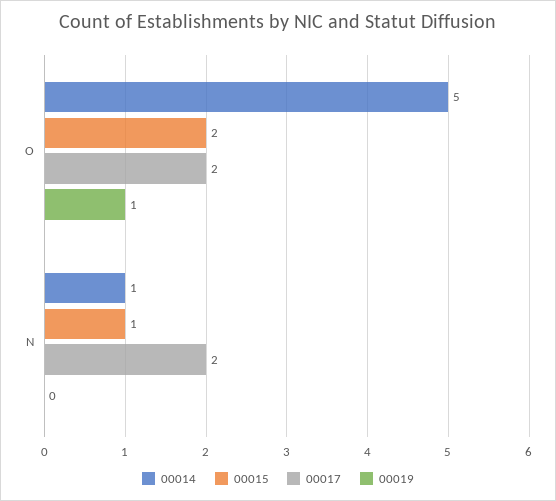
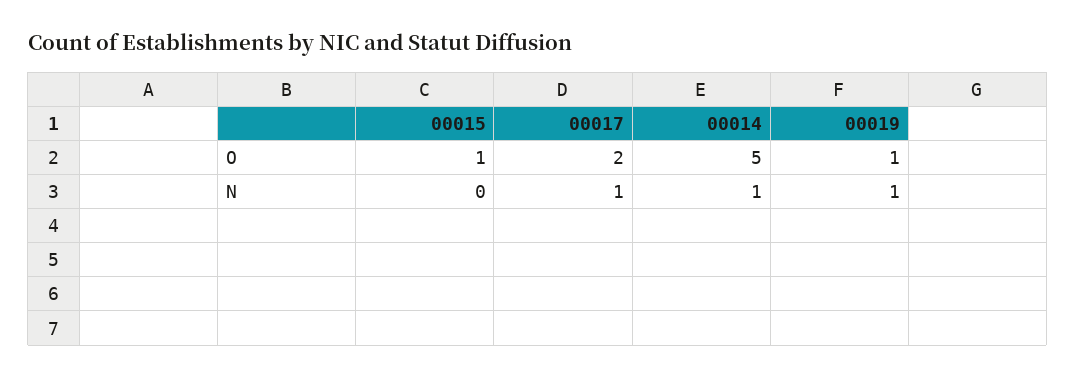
  {
    "00014": {
      "O": 5,
      "N": 1
    },
    "00015": {
-     "O": 2,
+     "O": 1,
-     "N": 1
+     "N": 0
    },
    "00017": {
      "O": 2,
-     "N": 2
+     "N": 1
    },
    "00019": {
      "O": 1,
-     "N": 0
+     "N": 1
    }
  }

